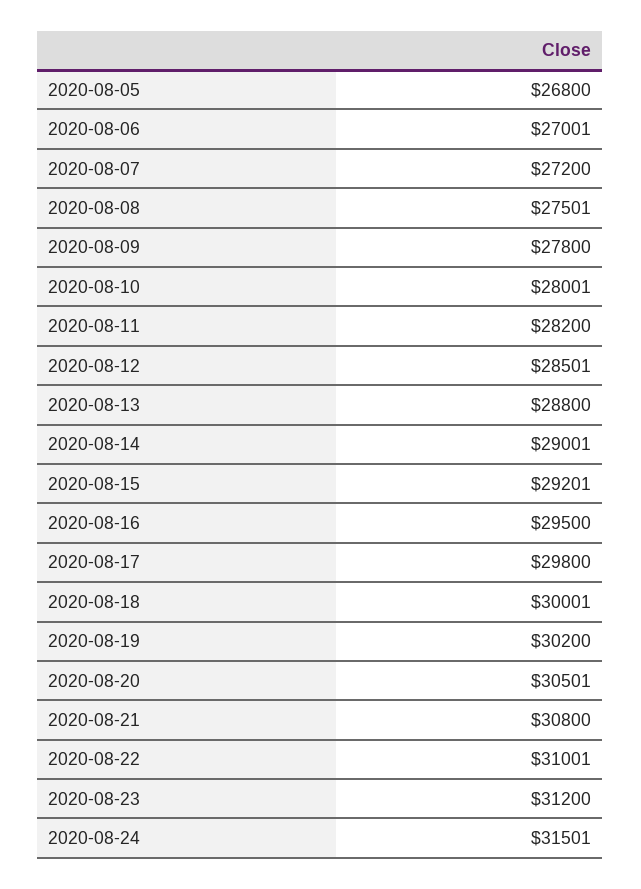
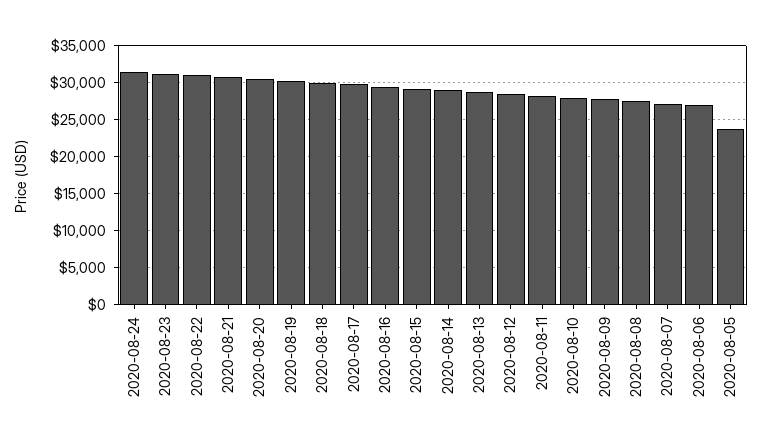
  {
-   "2020-08-05": 26800,
+   "2020-08-05": 24000,
    "2020-08-06": 27001,
    "2020-08-07": 27200,
    "2020-08-08": 27501,
    "2020-08-09": 27800,
    "2020-08-10": 28001,
    "2020-08-11": 28200,
    "2020-08-12": 28501,
    "2020-08-13": 28800,
    "2020-08-14": 29001,
    "2020-08-15": 29201,
    "2020-08-16": 29500,
    "2020-08-17": 29800,
    "2020-08-18": 30001,
    "2020-08-19": 30200,
    "2020-08-20": 30501,
    "2020-08-21": 30800,
    "2020-08-22": 31001,
    "2020-08-23": 31200,
    "2020-08-24": 31501
  }

